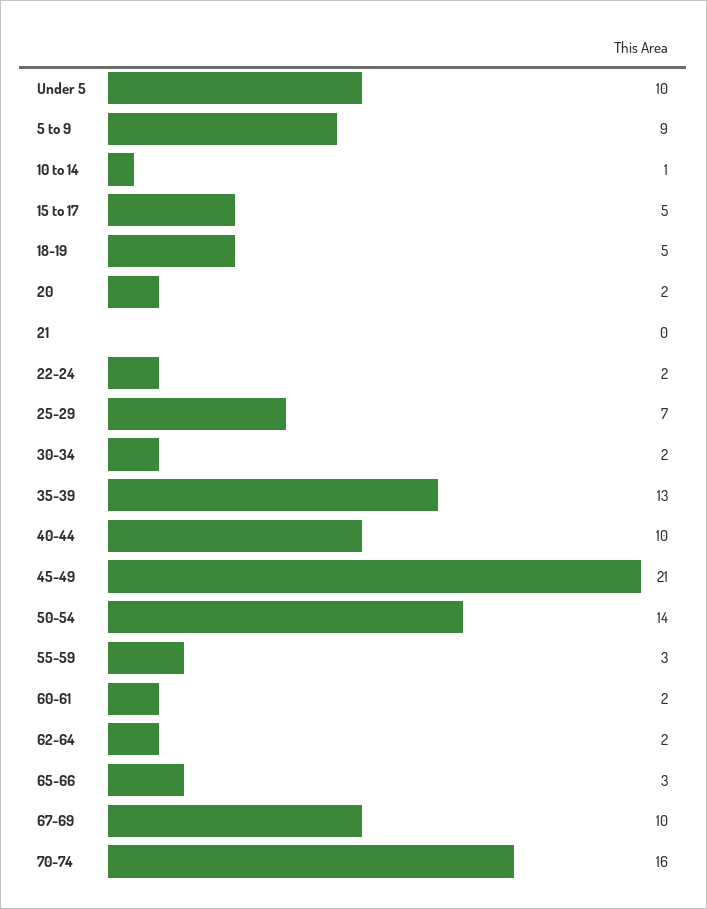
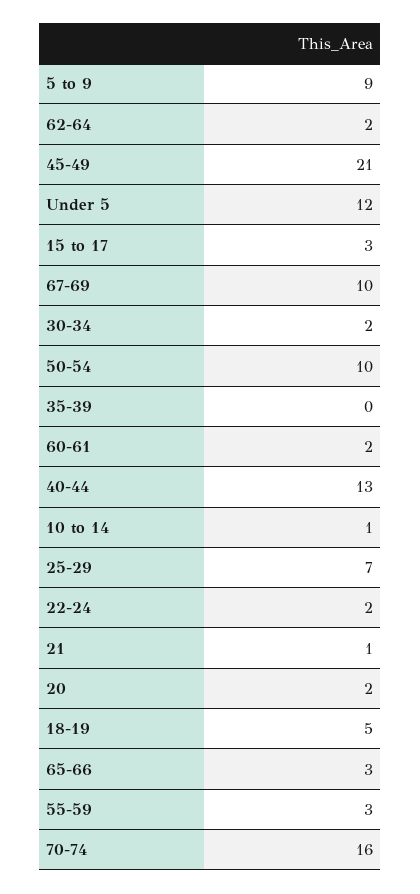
  {
-   "Under 5": 10,
+   "Under 5": 12,
    "5 to 9": 9,
    "10 to 14": 1,
-   "15 to 17": 5,
+   "15 to 17": 3,
    "18-19": 5,
    "20": 2,
-   "21": 0,
+   "21": 1,
    "22-24": 2,
    "25-29": 7,
    "30-34": 2,
-   "35-39": 13,
+   "35-39": 0,
-   "40-44": 10,
+   "40-44": 13,
    "45-49": 21,
-   "50-54": 14,
+   "50-54": 10,
    "55-59": 3,
    "60-61": 2,
    "62-64": 2,
    "65-66": 3,
    "67-69": 10,
    "70-74": 16
  }

